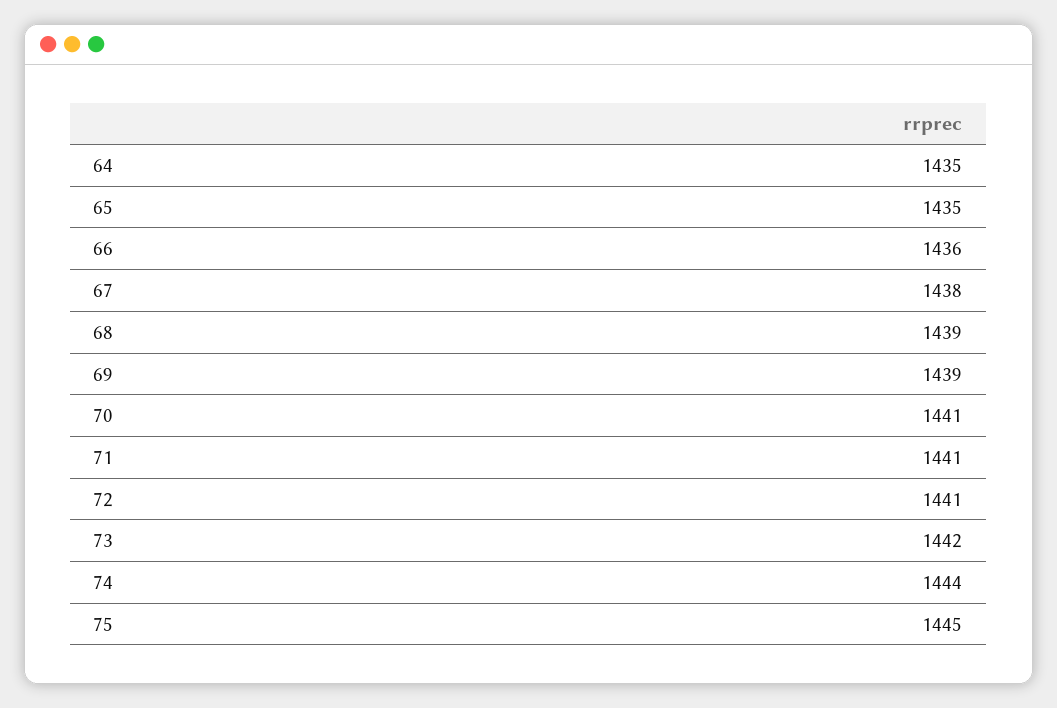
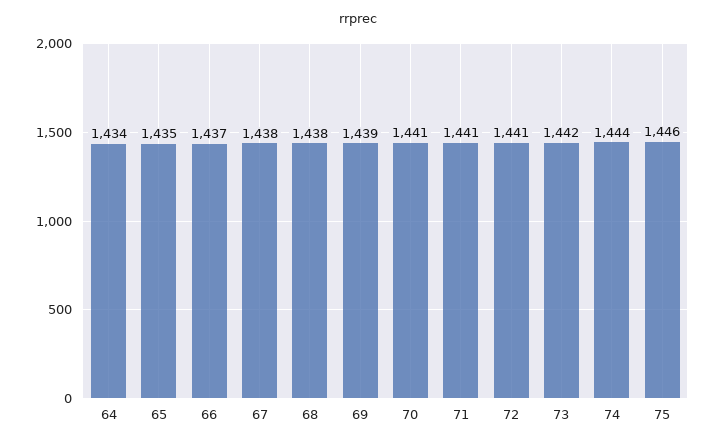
  {
-   "64": 1435,
+   "64": 1434,
    "65": 1435,
-   "66": 1436,
+   "66": 1437,
    "67": 1438,
-   "68": 1439,
+   "68": 1438,
    "69": 1439,
    "70": 1441,
    "71": 1441,
    "72": 1441,
    "73": 1442,
    "74": 1444,
-   "75": 1445
+   "75": 1446
  }

